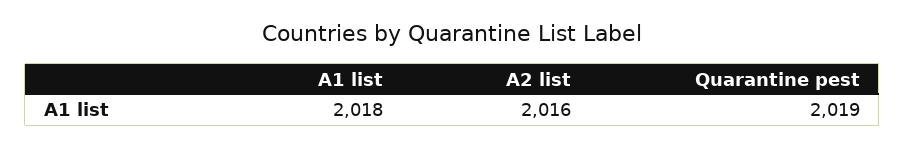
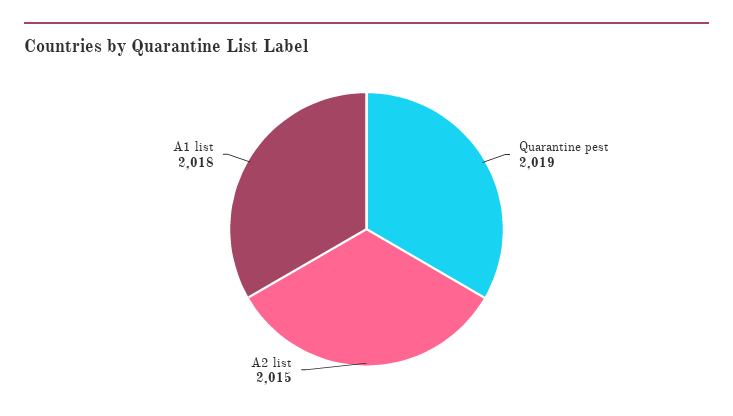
  {
    "A1 list": 2018,
-   "A2 list": 2016,
+   "A2 list": 2015,
    "Quarantine pest": 2019
  }

